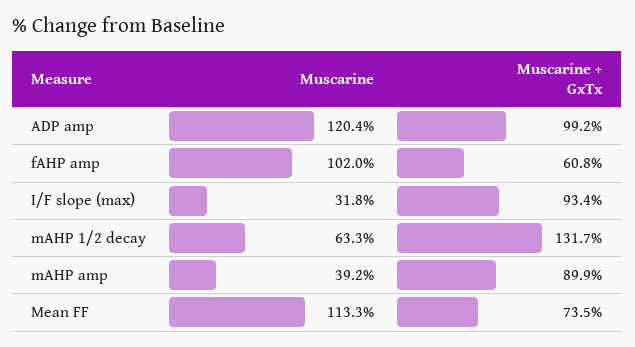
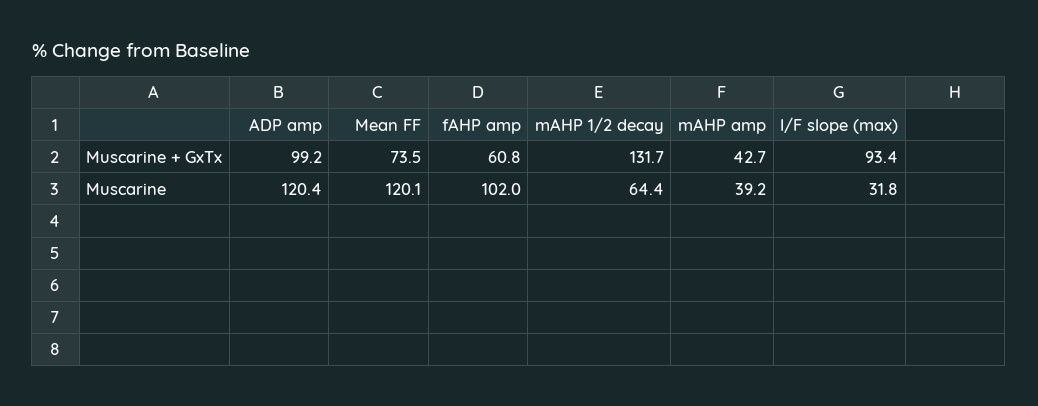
  {
    "Muscarine": {
      "ADP amp": 120.4,
      "fAHP amp": 102,
      "I/F slope (max)": 31.8,
-     "mAHP 1/2 decay": 63.3,
+     "mAHP 1/2 decay": 64.4,
      "mAHP amp": 39.2,
-     "Mean FF": 113.3
+     "Mean FF": 120.1
    },
    "Muscarine + GxTx": {
      "ADP amp": 99.2,
      "fAHP amp": 60.8,
      "I/F slope (max)": 93.4,
      "mAHP 1/2 decay": 131.7,
-     "mAHP amp": 89.9,
+     "mAHP amp": 42.7,
      "Mean FF": 73.5
    }
  }

